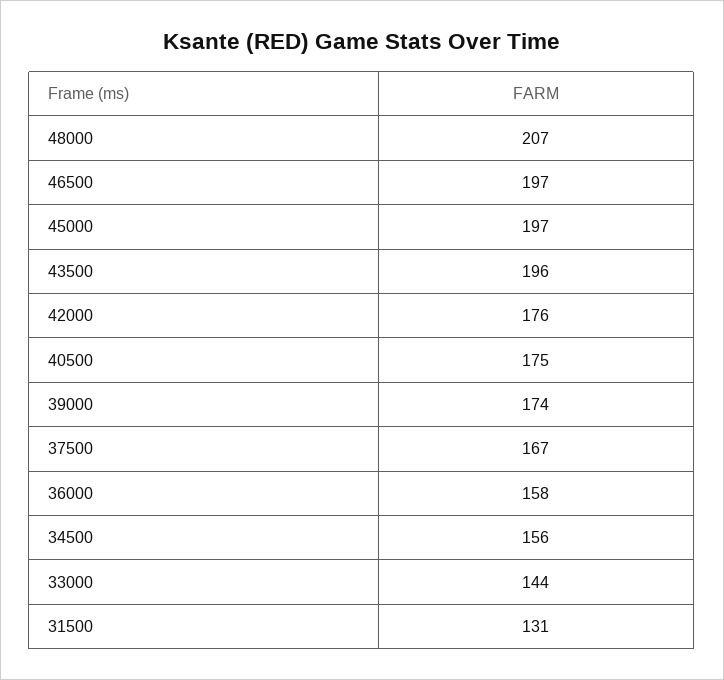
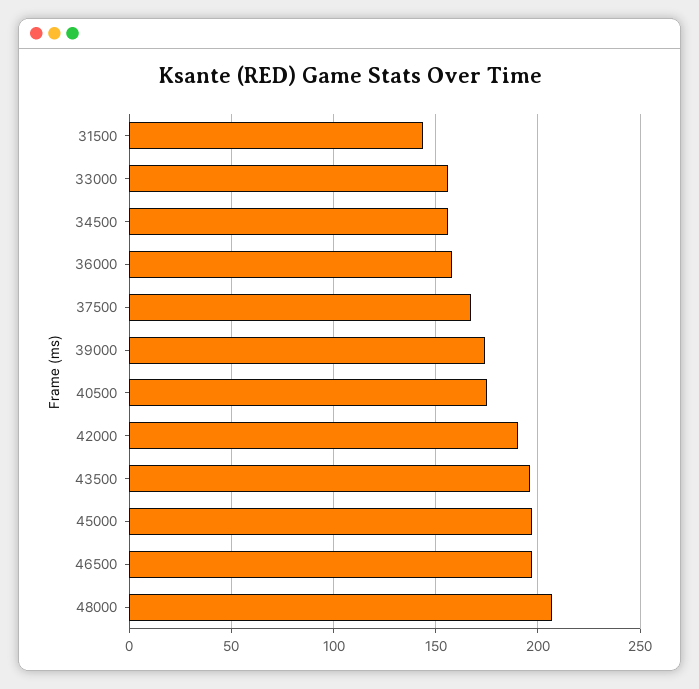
  {
    "48000": 207,
    "46500": 197,
    "45000": 197,
    "43500": 196,
-   "42000": 176,
+   "42000": 190,
    "40500": 175,
    "39000": 174,
    "37500": 167,
    "36000": 158,
    "34500": 156,
-   "33000": 144,
+   "33000": 155,
-   "31500": 131
+   "31500": 145
  }

